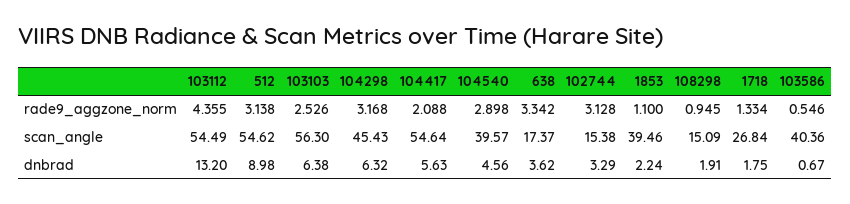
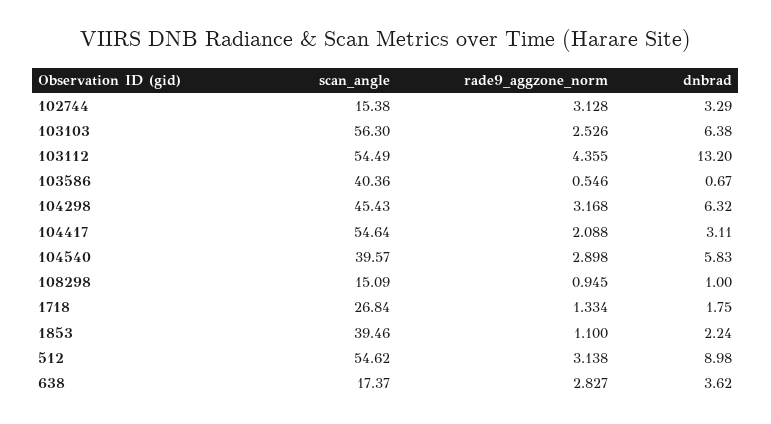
  {
    "103112": {
      "rade9_aggzone_norm": 4.355,
      "scan_angle": 54.49,
      "dnbrad": 13.2
    },
    "512": {
      "rade9_aggzone_norm": 3.138,
      "scan_angle": 54.62,
      "dnbrad": 8.98
    },
    "103103": {
      "rade9_aggzone_norm": 2.526,
      "scan_angle": 56.3,
      "dnbrad": 6.38
    },
    "104298": {
      "rade9_aggzone_norm": 3.168,
      "scan_angle": 45.43,
      "dnbrad": 6.32
    },
    "104417": {
      "rade9_aggzone_norm": 2.088,
      "scan_angle": 54.64,
-     "dnbrad": 5.63
+     "dnbrad": 3.11
    },
    "104540": {
      "rade9_aggzone_norm": 2.898,
      "scan_angle": 39.57,
-     "dnbrad": 4.56
+     "dnbrad": 5.83
    },
    "638": {
-     "rade9_aggzone_norm": 3.342,
+     "rade9_aggzone_norm": 2.827,
      "scan_angle": 17.37,
      "dnbrad": 3.62
    },
    "102744": {
      "rade9_aggzone_norm": 3.128,
      "scan_angle": 15.38,
      "dnbrad": 3.29
    },
    "1853": {
      "rade9_aggzone_norm": 1.1,
      "scan_angle": 39.46,
      "dnbrad": 2.24
    },
    "108298": {
      "rade9_aggzone_norm": 0.945,
      "scan_angle": 15.09,
-     "dnbrad": 1.91
+     "dnbrad": 1
    },
    "1718": {
      "rade9_aggzone_norm": 1.334,
      "scan_angle": 26.84,
      "dnbrad": 1.75
    },
    "103586": {
      "rade9_aggzone_norm": 0.546,
      "scan_angle": 40.36,
      "dnbrad": 0.67
    }
  }

